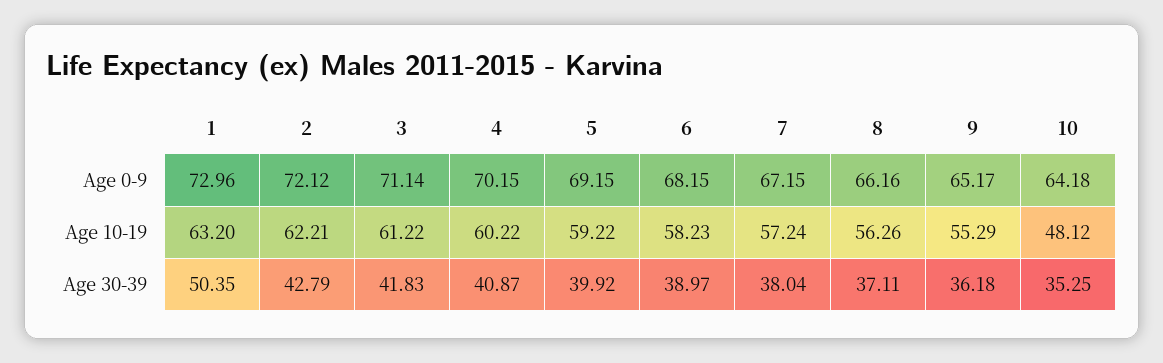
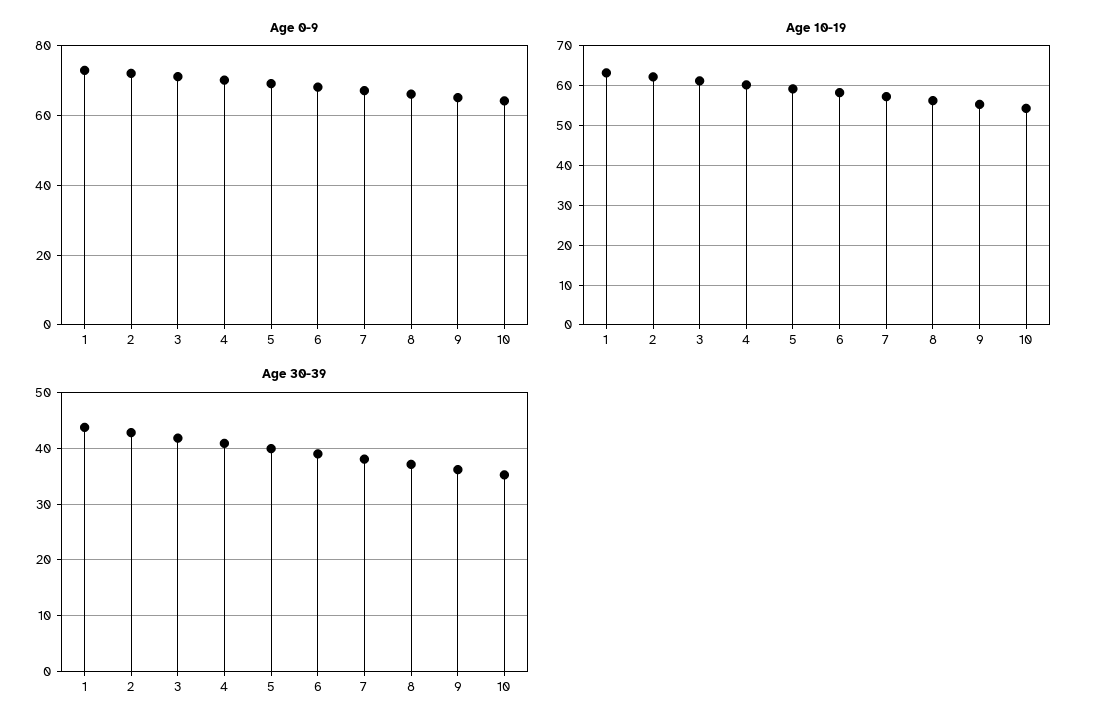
  {
    "Age 0-9": {
      "1": 72.96,
      "2": 72.12,
      "3": 71.14,
      "4": 70.15,
      "5": 69.15,
      "6": 68.15,
      "7": 67.15,
      "8": 66.16,
      "9": 65.17,
      "10": 64.18
    },
    "Age 10-19": {
      "1": 63.2,
      "2": 62.21,
      "3": 61.22,
      "4": 60.22,
      "5": 59.22,
      "6": 58.23,
      "7": 57.24,
      "8": 56.26,
      "9": 55.29,
-     "10": 48.12
+     "10": 54
    },
    "Age 30-39": {
-     "1": 50.35,
+     "1": 44,
      "2": 42.79,
      "3": 41.83,
      "4": 40.87,
      "5": 39.92,
      "6": 38.97,
      "7": 38.04,
      "8": 37.11,
      "9": 36.18,
      "10": 35.25
    }
  }

